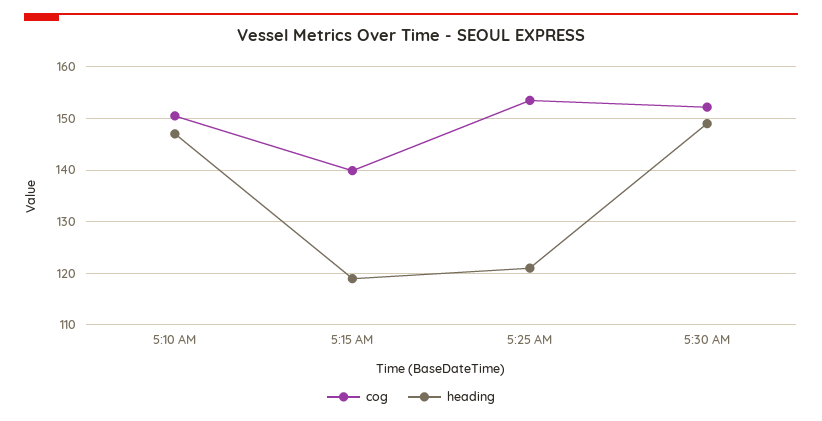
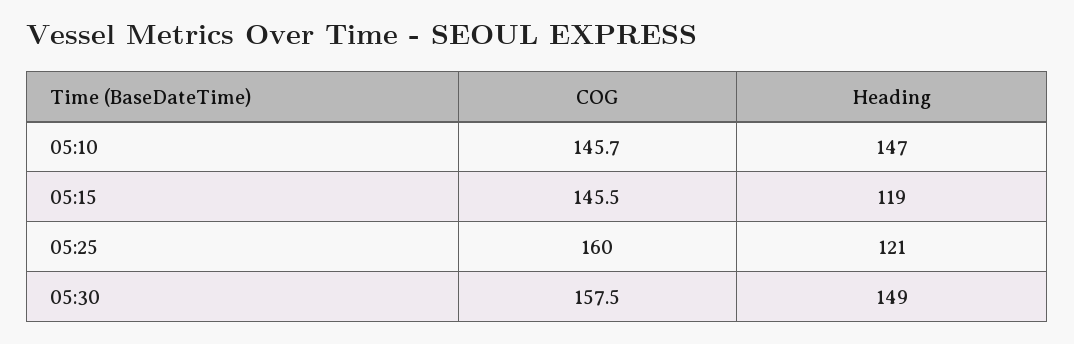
  {
    "cog": {
-     "5:10 AM": 150,
+     "5:10 AM": 145.7,
-     "5:15 AM": 140,
+     "5:15 AM": 145.5,
-     "5:25 AM": 154,
+     "5:25 AM": 160,
-     "5:30 AM": 152
+     "5:30 AM": 157.5
    },
    "heading": {
      "5:10 AM": 147,
      "5:15 AM": 119,
      "5:25 AM": 121,
      "5:30 AM": 149
    }
  }

